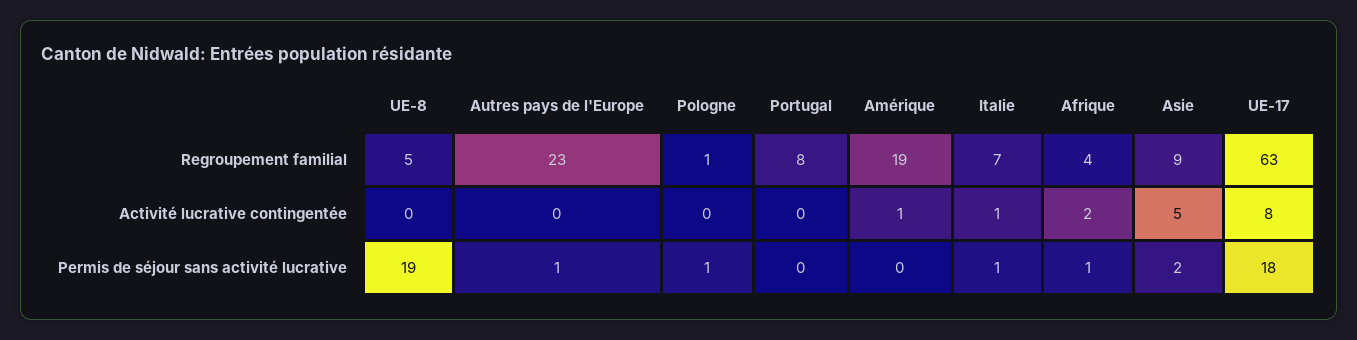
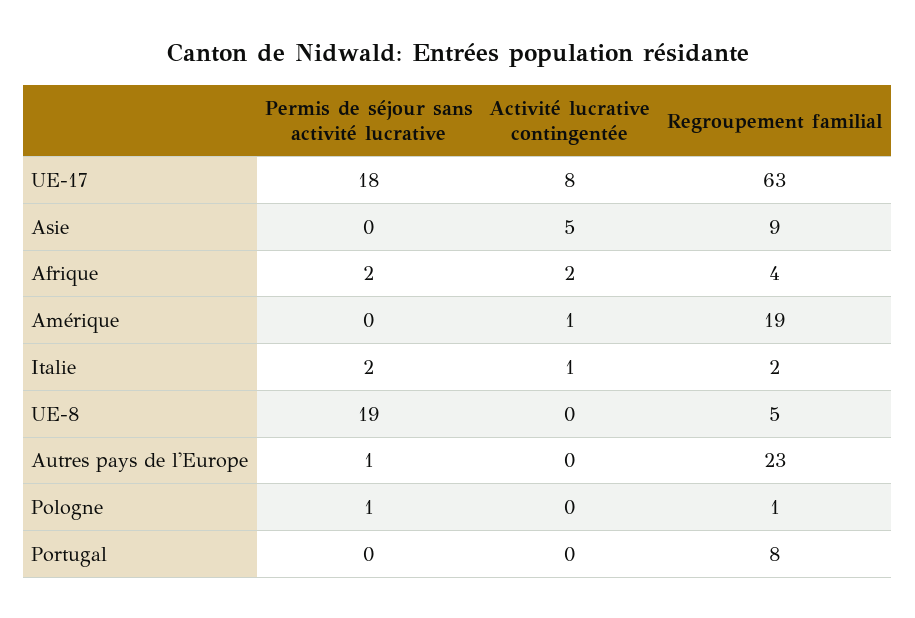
  {
    "UE-8": {
      "Regroupement familial": 5,
      "Activité lucrative contingentée": 0,
      "Permis de séjour sans activité lucrative": 19
    },
    "Autres pays de l'Europe": {
      "Regroupement familial": 23,
      "Activité lucrative contingentée": 0,
      "Permis de séjour sans activité lucrative": 1
    },
    "Pologne": {
      "Regroupement familial": 1,
      "Activité lucrative contingentée": 0,
      "Permis de séjour sans activité lucrative": 1
    },
    "Portugal": {
      "Regroupement familial": 8,
      "Activité lucrative contingentée": 0,
      "Permis de séjour sans activité lucrative": 0
    },
    "Amérique": {
      "Regroupement familial": 19,
      "Activité lucrative contingentée": 1,
      "Permis de séjour sans activité lucrative": 0
    },
    "Italie": {
-     "Regroupement familial": 7,
+     "Regroupement familial": 2,
      "Activité lucrative contingentée": 1,
-     "Permis de séjour sans activité lucrative": 1
+     "Permis de séjour sans activité lucrative": 2
    },
    "Afrique": {
      "Regroupement familial": 4,
      "Activité lucrative contingentée": 2,
-     "Permis de séjour sans activité lucrative": 1
+     "Permis de séjour sans activité lucrative": 2
    },
    "Asie": {
      "Regroupement familial": 9,
      "Activité lucrative contingentée": 5,
-     "Permis de séjour sans activité lucrative": 2
+     "Permis de séjour sans activité lucrative": 0
    },
    "UE-17": {
      "Regroupement familial": 63,
      "Activité lucrative contingentée": 8,
      "Permis de séjour sans activité lucrative": 18
    }
  }

